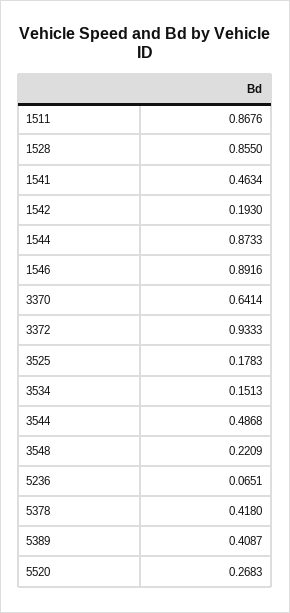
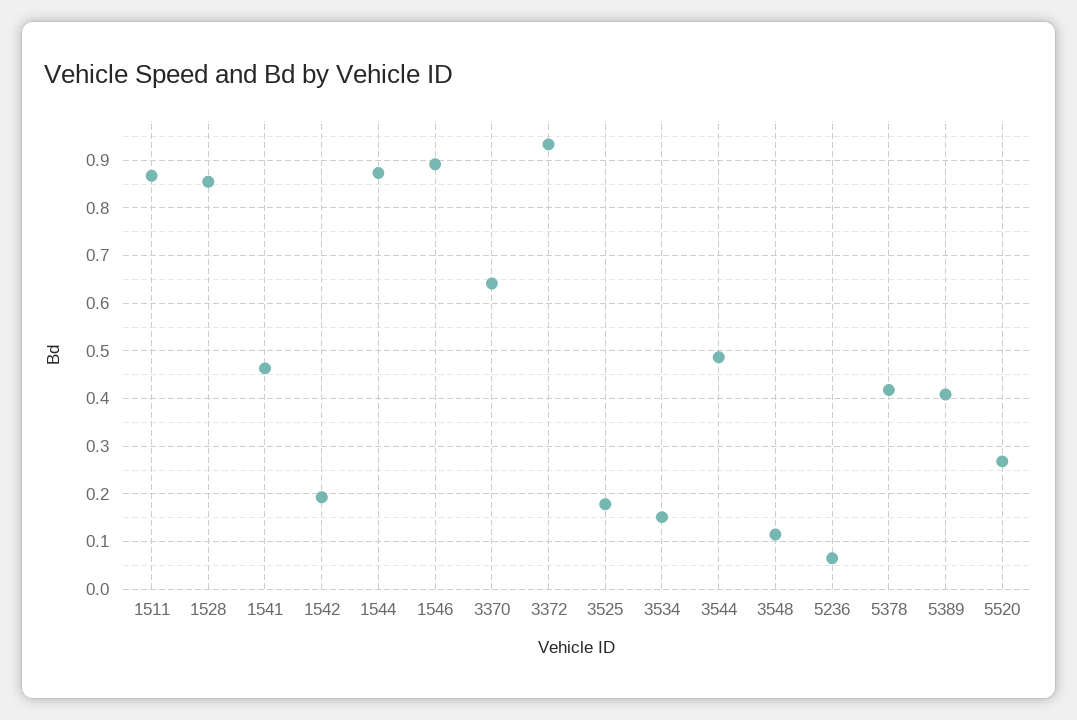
  {
    "1511": 0.8676,
    "1528": 0.855,
    "1541": 0.4634,
    "1542": 0.193,
    "1544": 0.8733,
    "1546": 0.8916,
    "3370": 0.6414,
    "3372": 0.9333,
    "3525": 0.1783,
    "3534": 0.1513,
    "3544": 0.4868,
-   "3548": 0.2209,
+   "3548": 0.12,
    "5236": 0.0651,
    "5378": 0.418,
    "5389": 0.4087,
    "5520": 0.2683
  }

